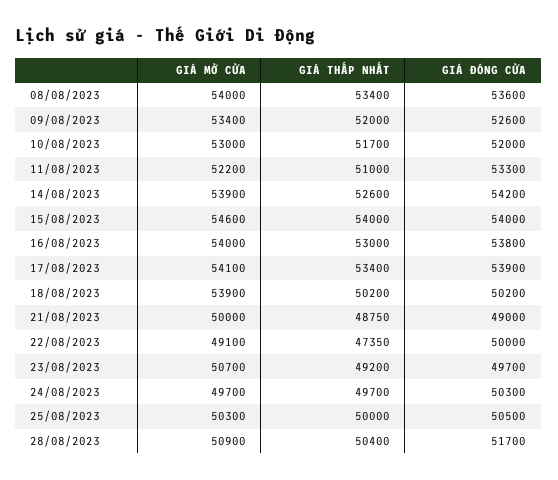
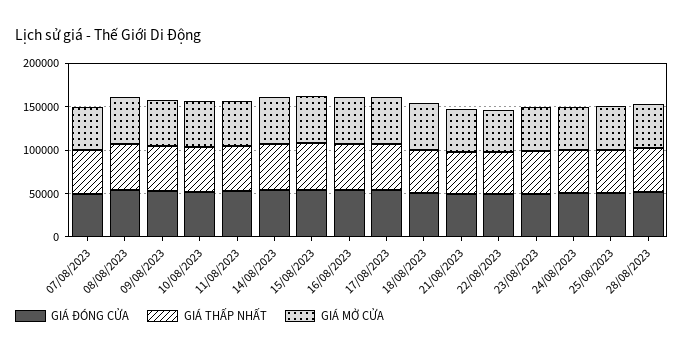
  {
    "GIÁ MỞ CỬA": {
      "08/08/2023": 54000,
      "09/08/2023": 53400,
      "10/08/2023": 53000,
      "11/08/2023": 52200,
      "14/08/2023": 53900,
      "15/08/2023": 54600,
      "16/08/2023": 54000,
      "17/08/2023": 54100,
      "18/08/2023": 53900,
      "21/08/2023": 50000,
      "22/08/2023": 49100,
      "23/08/2023": 50700,
      "24/08/2023": 49700,
      "25/08/2023": 50300,
-     "28/08/2023": 50900
+     "28/08/2023": 50900,
+     "07/08/2023": 50000
    },
    "GIÁ THẤP NHẤT": {
      "08/08/2023": 53400,
      "09/08/2023": 52000,
      "10/08/2023": 51700,
      "11/08/2023": 51000,
      "14/08/2023": 52600,
      "15/08/2023": 54000,
      "16/08/2023": 53000,
      "17/08/2023": 53400,
      "18/08/2023": 50200,
      "21/08/2023": 48750,
      "22/08/2023": 47350,
      "23/08/2023": 49200,
      "24/08/2023": 49700,
      "25/08/2023": 50000,
-     "28/08/2023": 50400
+     "28/08/2023": 50400,
+     "07/08/2023": 50000
    },
    "GIÁ ĐÓNG CỬA": {
      "08/08/2023": 53600,
      "09/08/2023": 52600,
      "10/08/2023": 52000,
      "11/08/2023": 53300,
      "14/08/2023": 54200,
      "15/08/2023": 54000,
      "16/08/2023": 53800,
      "17/08/2023": 53900,
      "18/08/2023": 50200,
      "21/08/2023": 49000,
      "22/08/2023": 50000,
      "23/08/2023": 49700,
      "24/08/2023": 50300,
      "25/08/2023": 50500,
-     "28/08/2023": 51700
+     "28/08/2023": 51700,
+     "07/08/2023": 50000
    }
  }

